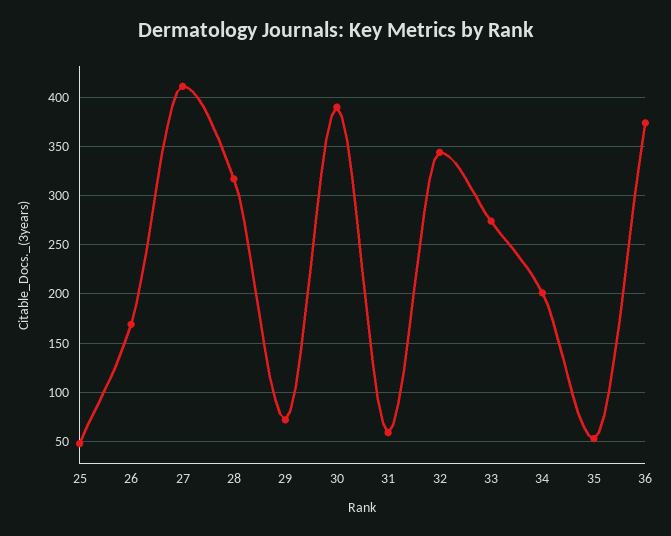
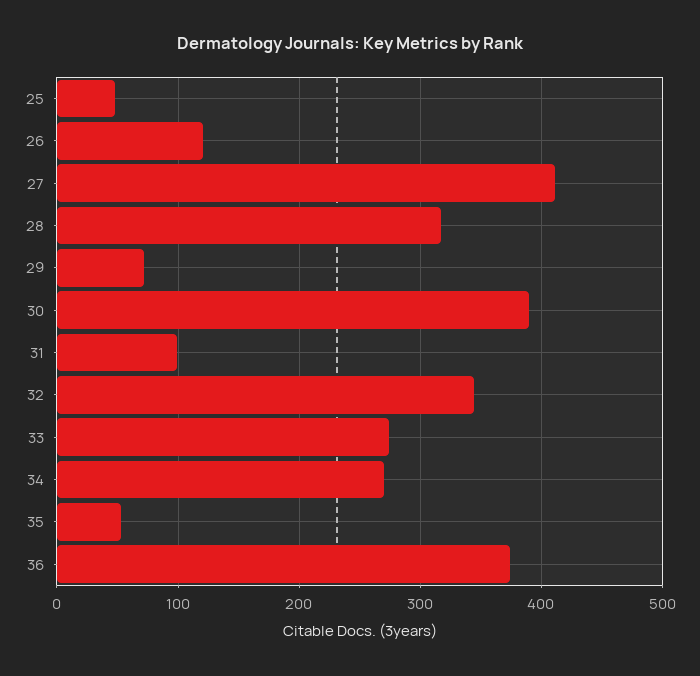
  {
    "25": 50,
-   "26": 170,
+   "26": 120,
    "27": 410,
    "28": 320,
    "29": 70,
    "30": 390,
-   "31": 60,
+   "31": 100,
    "32": 340,
    "33": 270,
-   "34": 200,
+   "34": 270,
    "35": 50,
    "36": 370
  }

